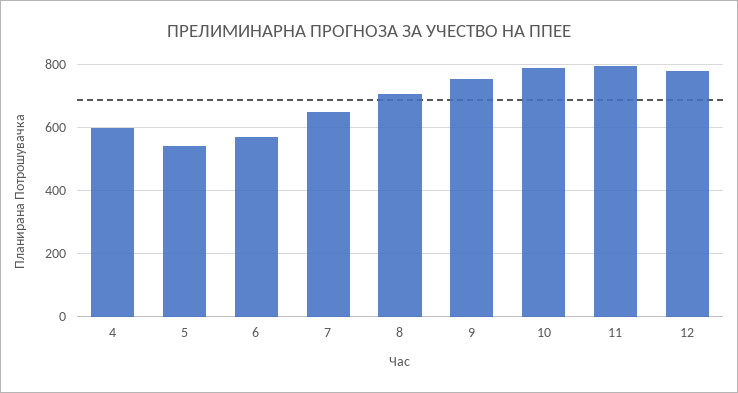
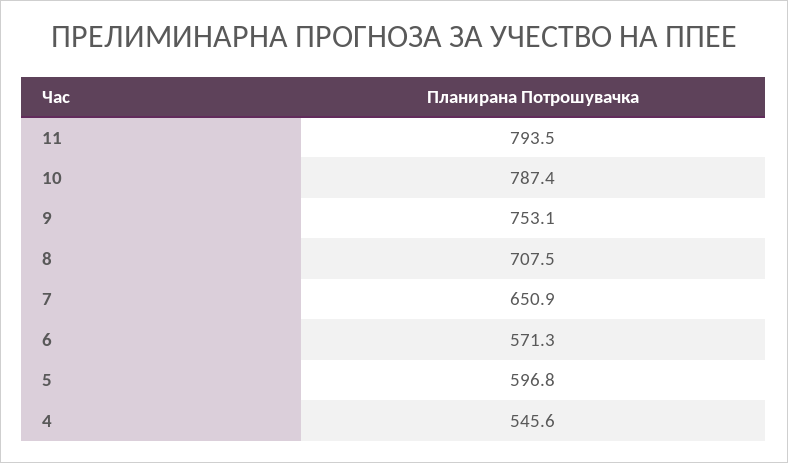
  {
-   "4": 600,
+   "4": 545.6,
-   "5": 540,
+   "5": 596.8,
    "6": 571.3,
    "7": 650.9,
    "8": 707.5,
    "9": 753.1,
    "10": 787.4,
-   "11": 793.5,
+   "11": 793.5
-   "12": 780
  }

